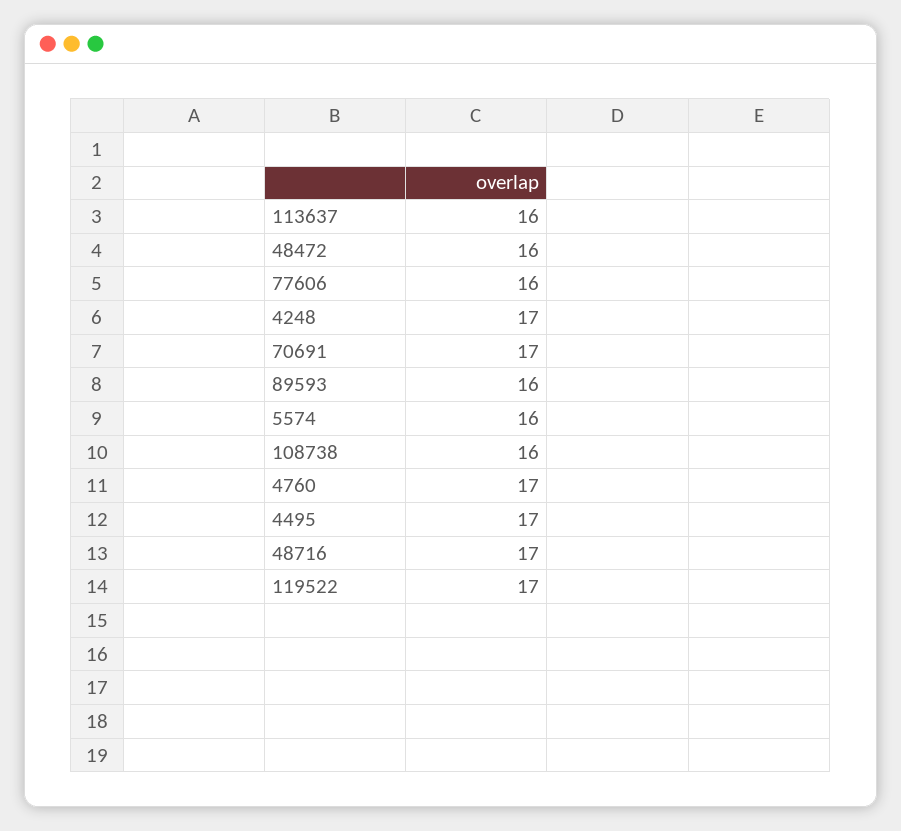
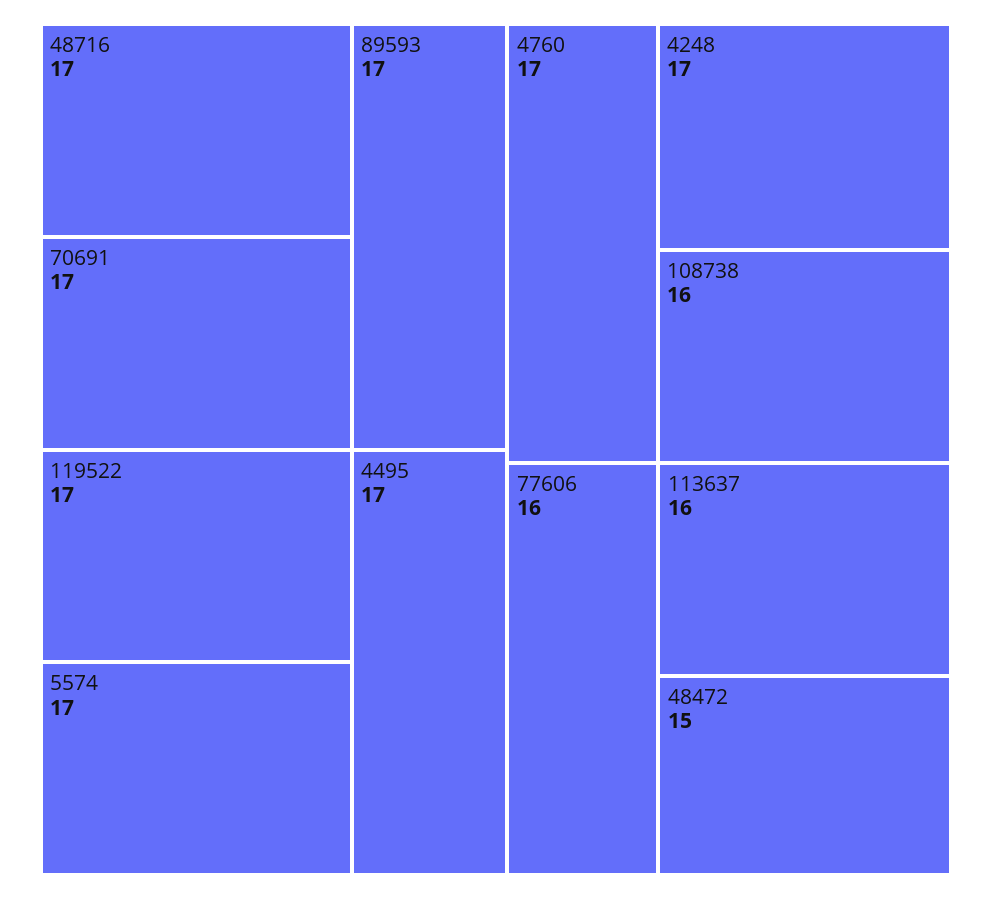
  {
    "113637": 16,
-   "48472": 16,
+   "48472": 15,
    "77606": 16,
    "4248": 17,
    "70691": 17,
-   "89593": 16,
+   "89593": 17,
-   "5574": 16,
+   "5574": 17,
    "108738": 16,
    "4760": 17,
    "4495": 17,
    "48716": 17,
    "119522": 17
  }

